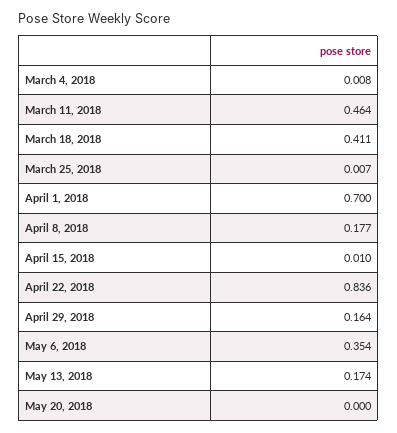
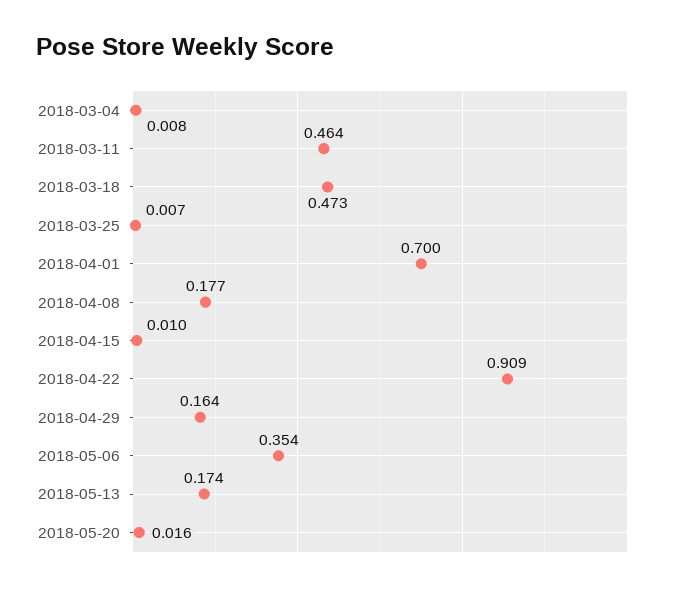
  {
    "March 4, 2018": 0.008,
    "March 11, 2018": 0.464,
-   "March 18, 2018": 0.411,
+   "March 18, 2018": 0.473,
    "March 25, 2018": 0.007,
    "April 1, 2018": 0.7,
    "April 8, 2018": 0.177,
    "April 15, 2018": 0.01,
-   "April 22, 2018": 0.836,
+   "April 22, 2018": 0.909,
    "April 29, 2018": 0.164,
    "May 6, 2018": 0.354,
    "May 13, 2018": 0.174,
-   "May 20, 2018": 0
+   "May 20, 2018": 0.016
  }

